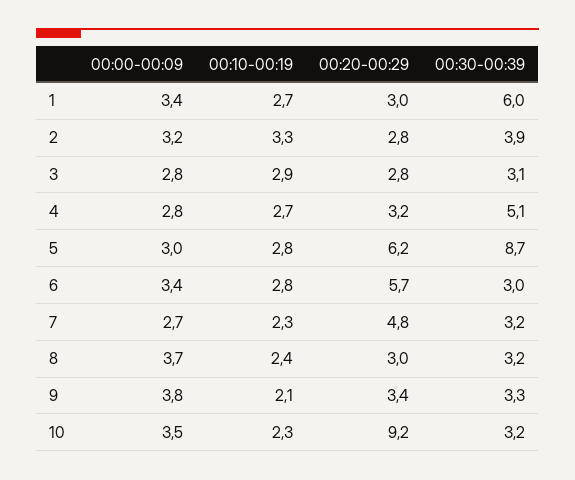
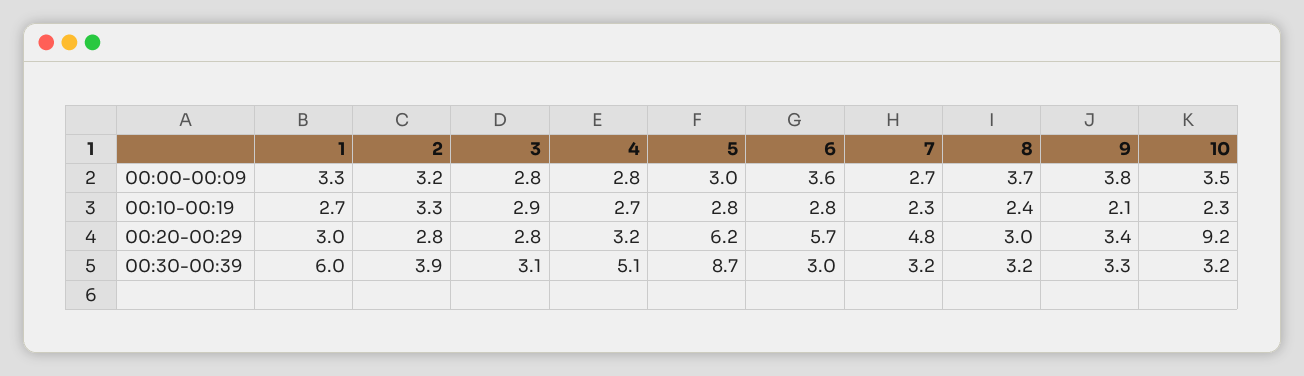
  {
    "00:00-00:09": {
-     "1": 3.4,
+     "1": 3.3,
      "2": 3.2,
      "3": 2.8,
      "4": 2.8,
      "5": 3,
-     "6": 3.4,
+     "6": 3.6,
      "7": 2.7,
      "8": 3.7,
      "9": 3.8,
      "10": 3.5
    },
    "00:10-00:19": {
      "1": 2.7,
      "2": 3.3,
      "3": 2.9,
      "4": 2.7,
      "5": 2.8,
      "6": 2.8,
      "7": 2.3,
      "8": 2.4,
      "9": 2.1,
      "10": 2.3
    },
    "00:20-00:29": {
      "1": 3,
      "2": 2.8,
      "3": 2.8,
      "4": 3.2,
      "5": 6.2,
      "6": 5.7,
      "7": 4.8,
      "8": 3,
      "9": 3.4,
      "10": 9.2
    },
    "00:30-00:39": {
      "1": 6,
      "2": 3.9,
      "3": 3.1,
      "4": 5.1,
      "5": 8.7,
      "6": 3,
      "7": 3.2,
      "8": 3.2,
      "9": 3.3,
      "10": 3.2
    }
  }

